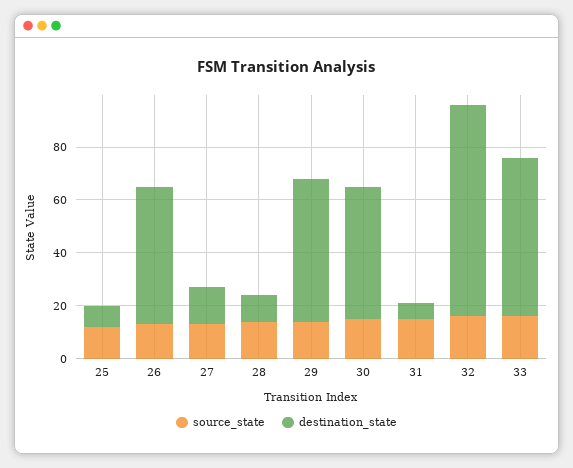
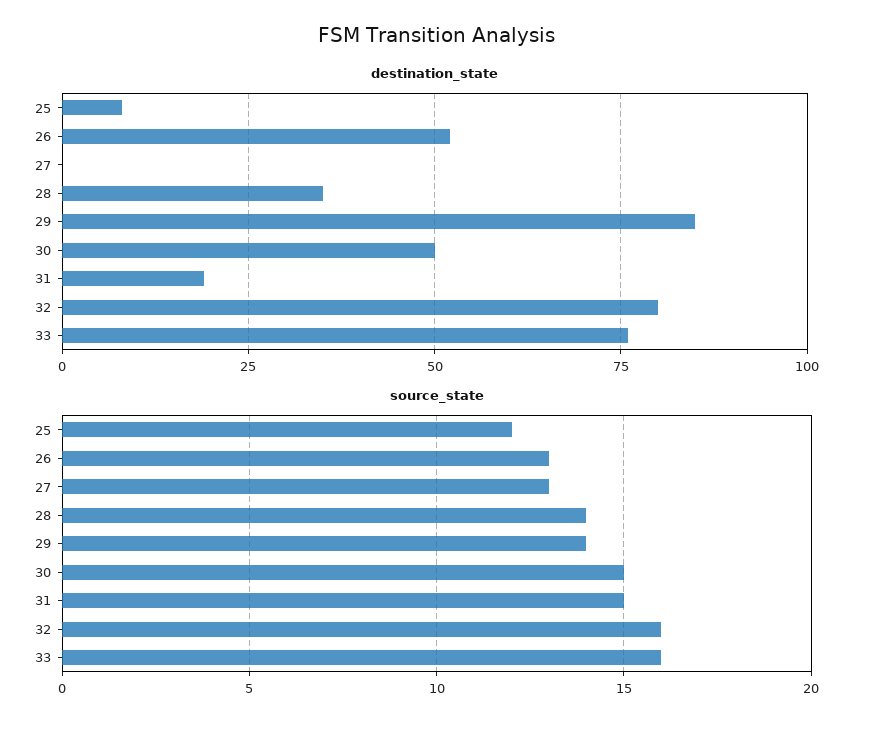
  {
    "source_state": {
      "25": 12,
      "26": 13,
      "27": 13,
      "28": 14,
      "29": 14,
      "30": 15,
      "31": 15,
      "32": 16,
      "33": 16
    },
    "destination_state": {
      "25": 10,
      "26": 50,
-     "27": 15,
+     "27": 0,
-     "28": 10,
+     "28": 35,
-     "29": 55,
+     "29": 85,
      "30": 50,
-     "31": 5,
+     "31": 20,
      "32": 80,
-     "33": 60
+     "33": 75
    }
  }

